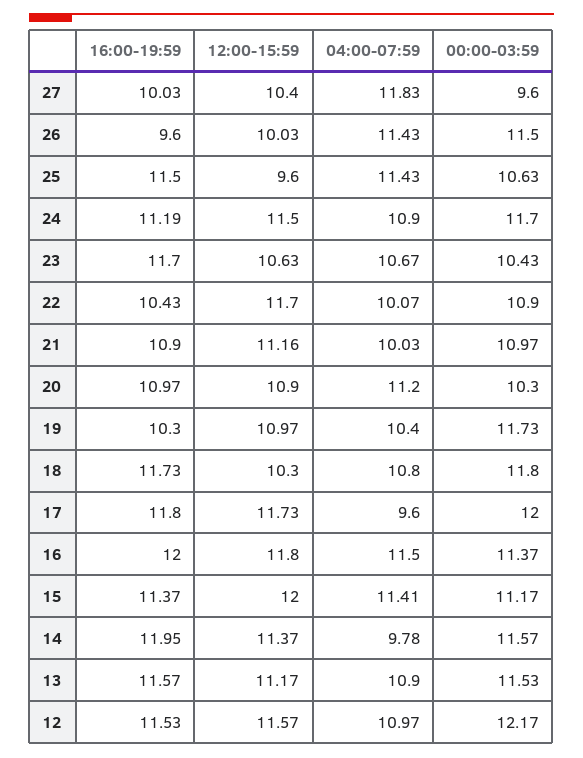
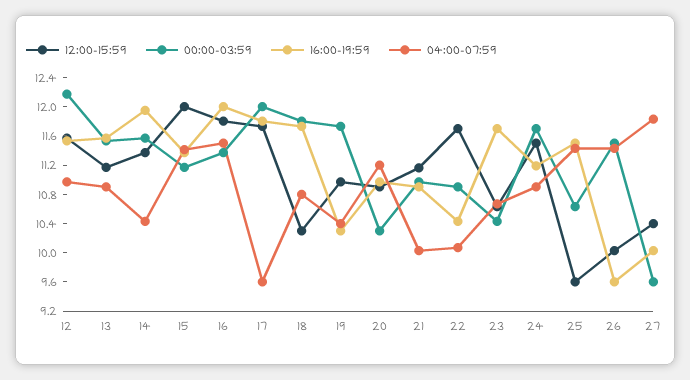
  {
    "16:00-19:59": {
      "27": 10.03,
      "26": 9.6,
      "25": 11.5,
      "24": 11.19,
      "23": 11.7,
      "22": 10.43,
      "21": 10.9,
      "20": 10.97,
      "19": 10.3,
      "18": 11.73,
      "17": 11.8,
      "16": 12,
      "15": 11.37,
      "14": 11.95,
      "13": 11.57,
      "12": 11.53
    },
    "12:00-15:59": {
      "27": 10.4,
      "26": 10.03,
      "25": 9.6,
      "24": 11.5,
      "23": 10.63,
      "22": 11.7,
      "21": 11.16,
      "20": 10.9,
      "19": 10.97,
      "18": 10.3,
      "17": 11.73,
      "16": 11.8,
      "15": 12,
      "14": 11.37,
      "13": 11.17,
      "12": 11.57
    },
    "04:00-07:59": {
      "27": 11.83,
      "26": 11.43,
      "25": 11.43,
      "24": 10.9,
      "23": 10.67,
      "22": 10.07,
      "21": 10.03,
      "20": 11.2,
      "19": 10.4,
      "18": 10.8,
      "17": 9.6,
      "16": 11.5,
      "15": 11.41,
-     "14": 9.78,
+     "14": 10.4,
      "13": 10.9,
      "12": 10.97
    },
    "00:00-03:59": {
      "27": 9.6,
      "26": 11.5,
      "25": 10.63,
      "24": 11.7,
      "23": 10.43,
      "22": 10.9,
      "21": 10.97,
      "20": 10.3,
      "19": 11.73,
      "18": 11.8,
      "17": 12,
      "16": 11.37,
      "15": 11.17,
      "14": 11.57,
      "13": 11.53,
      "12": 12.17
    }
  }

